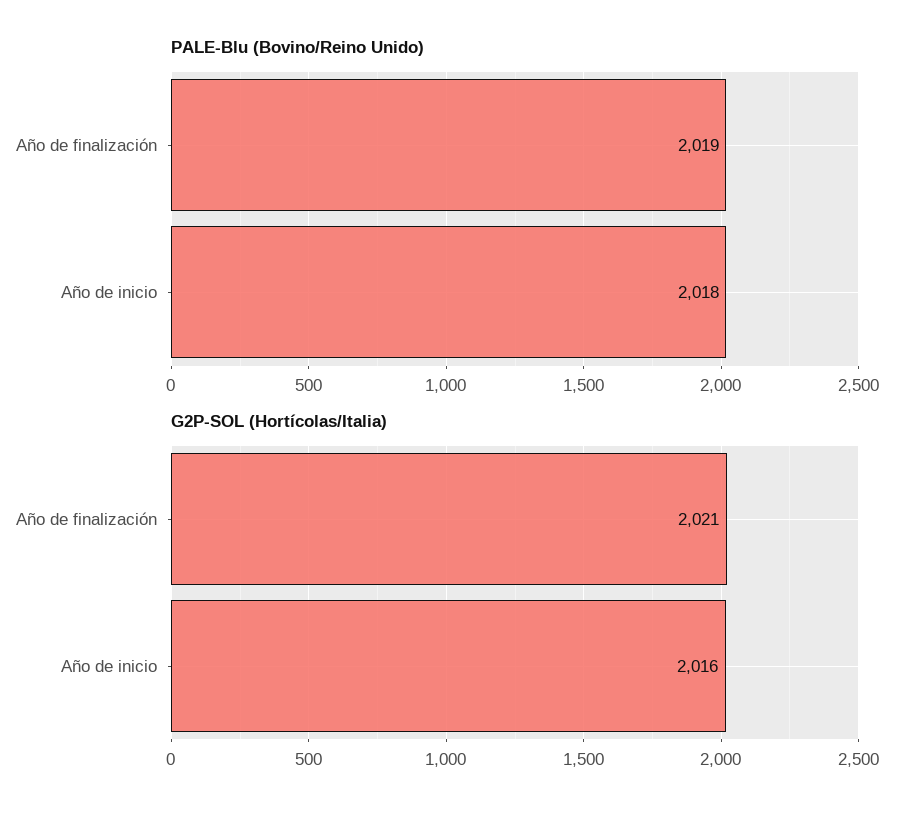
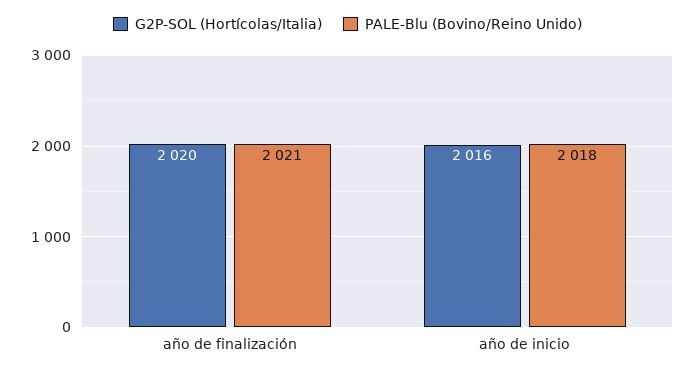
  {
    "PALE-Blu (Bovino/Reino Unido)": {
-     "Año de finalización": 2019,
+     "Año de finalización": 2021,
      "Año de inicio": 2018
    },
    "G2P-SOL (Hortícolas/Italia)": {
-     "Año de finalización": 2021,
+     "Año de finalización": 2020,
      "Año de inicio": 2016
    }
  }

